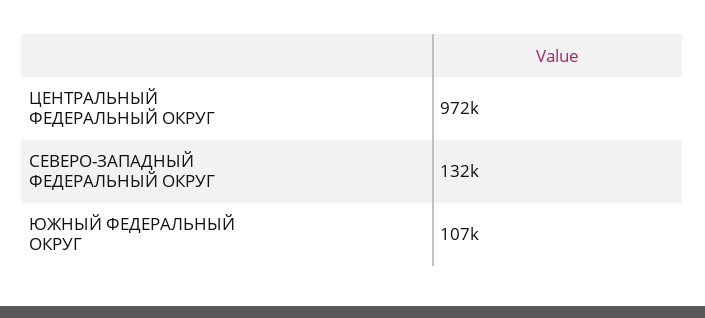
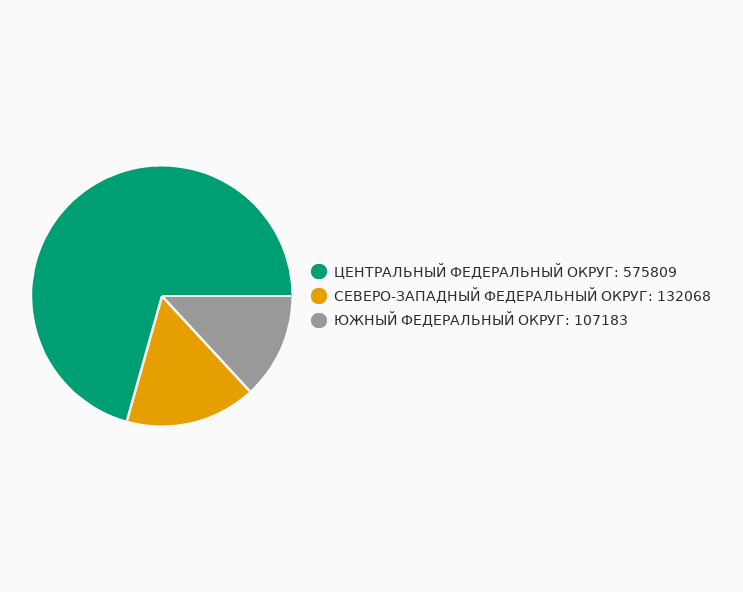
  {
-   "ЦЕНТРАЛЬНЫЙ ФЕДЕРАЛЬНЫЙ ОКРУГ": 972000,
+   "ЦЕНТРАЛЬНЫЙ ФЕДЕРАЛЬНЫЙ ОКРУГ": 575809,
    "СЕВЕРО-ЗАПАДНЫЙ ФЕДЕРАЛЬНЫЙ ОКРУГ": 132068,
    "ЮЖНЫЙ ФЕДЕРАЛЬНЫЙ ОКРУГ": 107183
  }

